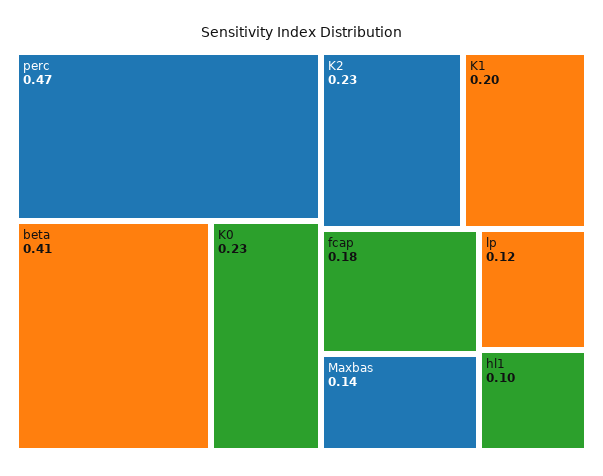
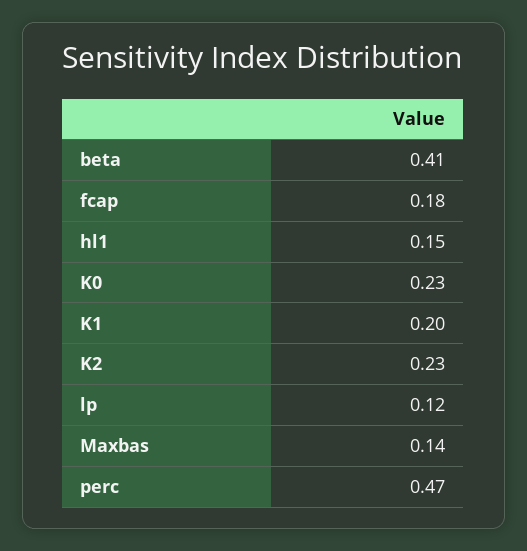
  {
    "perc": 0.47,
    "beta": 0.41,
    "K0": 0.23,
    "K2": 0.23,
    "K1": 0.2,
    "fcap": 0.18,
    "Maxbas": 0.14,
    "lp": 0.12,
-   "hl1": 0.1
+   "hl1": 0.15
  }

